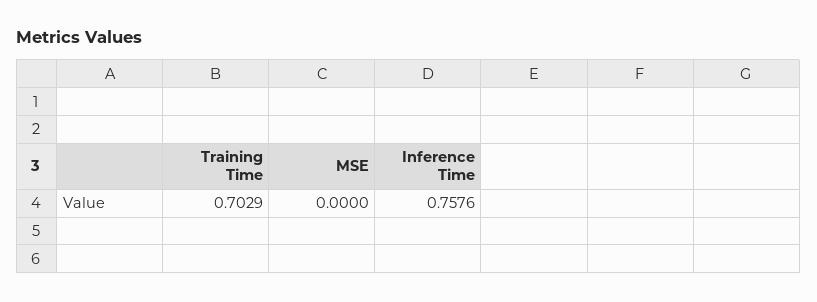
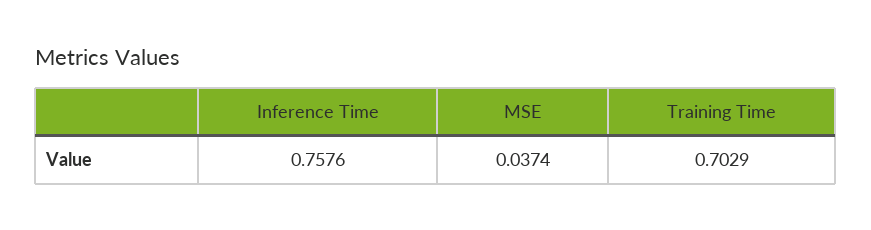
  {
    "Training Time": 0.7029,
-   "MSE": 0,
+   "MSE": 0.0374,
    "Inference Time": 0.7576
  }

